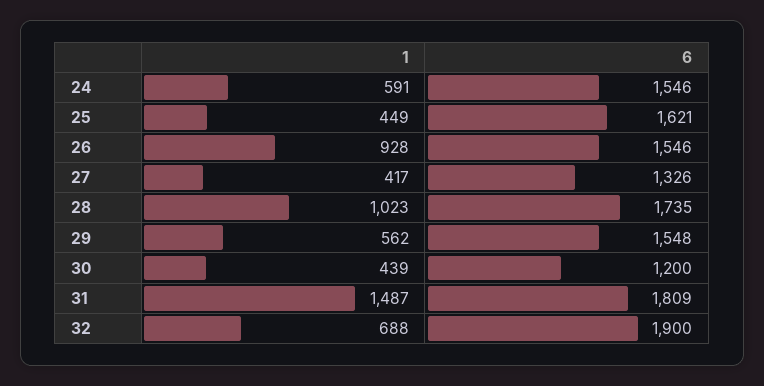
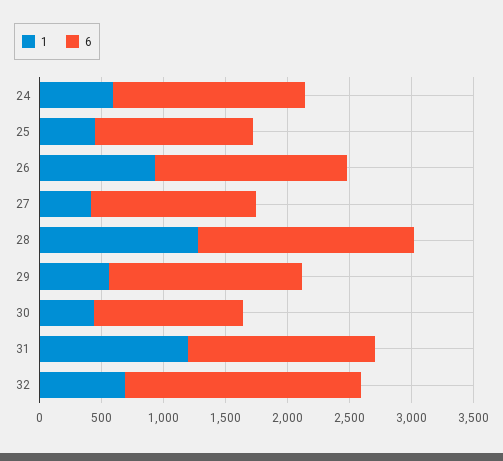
  {
    "1": {
      "24": 591,
      "25": 449,
      "26": 928,
      "27": 417,
-     "28": 1023,
+     "28": 1300,
      "29": 562,
      "30": 439,
-     "31": 1487,
+     "31": 1200,
      "32": 688
    },
    "6": {
      "24": 1546,
-     "25": 1621,
+     "25": 1300,
      "26": 1546,
      "27": 1326,
      "28": 1735,
      "29": 1548,
      "30": 1200,
-     "31": 1809,
+     "31": 1500,
      "32": 1900
    }
  }

